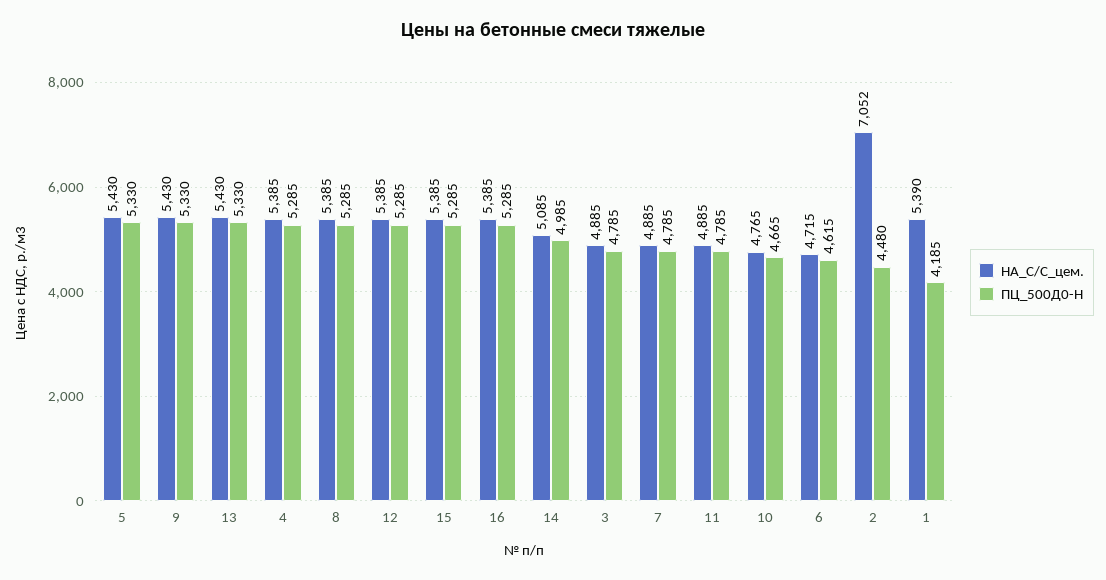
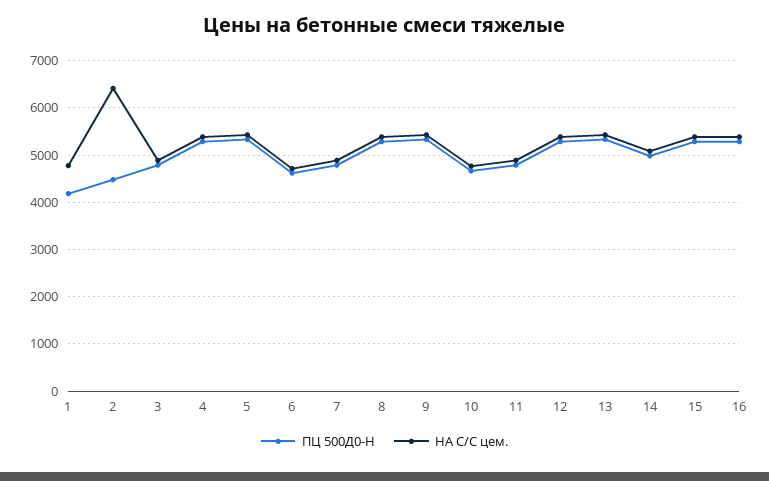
  {
    "НА_С/С_цем.": {
      "5": 5430,
      "9": 5430,
      "13": 5430,
      "4": 5385,
      "8": 5385,
      "12": 5385,
      "15": 5385,
      "16": 5385,
      "14": 5085,
      "3": 4885,
      "7": 4885,
      "11": 4885,
      "10": 4765,
      "6": 4715,
-     "2": 7052,
+     "2": 6400,
-     "1": 5390
+     "1": 4800
    },
    "ПЦ_500Д0-Н": {
      "5": 5330,
      "9": 5330,
      "13": 5330,
      "4": 5285,
      "8": 5285,
      "12": 5285,
      "15": 5285,
      "16": 5285,
      "14": 4985,
      "3": 4785,
      "7": 4785,
      "11": 4785,
      "10": 4665,
      "6": 4615,
      "2": 4480,
      "1": 4185
    }
  }

